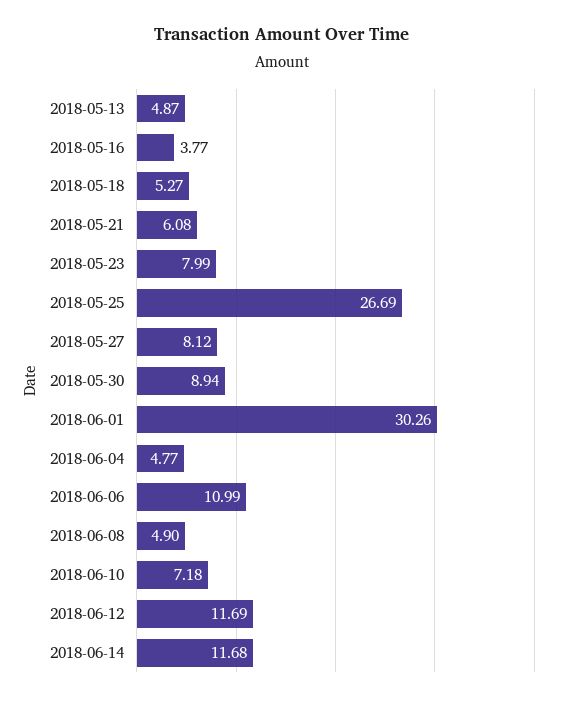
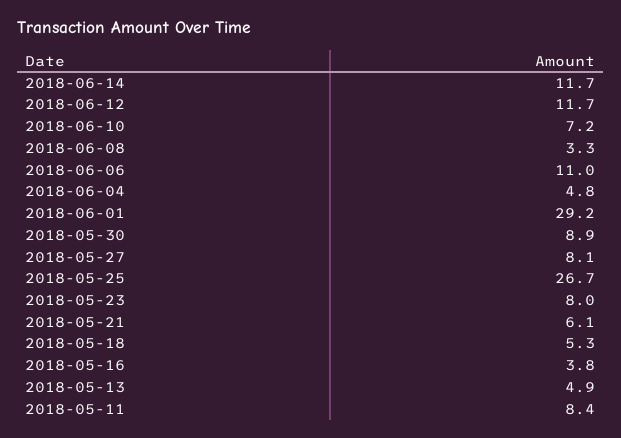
  {
    "2018-05-13": 4.87,
    "2018-05-16": 3.77,
    "2018-05-18": 5.27,
    "2018-05-21": 6.08,
    "2018-05-23": 7.99,
    "2018-05-25": 26.69,
    "2018-05-27": 8.12,
    "2018-05-30": 8.94,
-   "2018-06-01": 30.26,
+   "2018-06-01": 29.2,
    "2018-06-04": 4.77,
    "2018-06-06": 10.99,
-   "2018-06-08": 4.9,
+   "2018-06-08": 3.3,
    "2018-06-10": 7.18,
    "2018-06-12": 11.69,
-   "2018-06-14": 11.68
+   "2018-06-14": 11.68,
+   "2018-05-11": 8.4
  }

